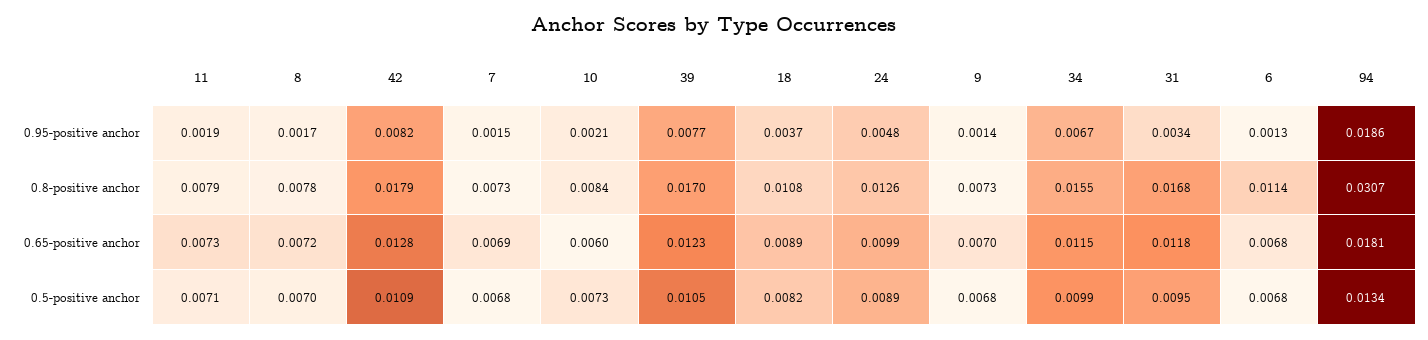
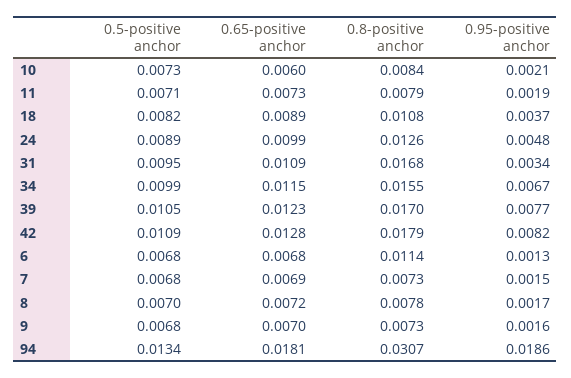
  {
    "11": {
      "0.95-positive anchor": 0.0019,
      "0.8-positive anchor": 0.0079,
      "0.65-positive anchor": 0.0073,
      "0.5-positive anchor": 0.0071
    },
    "8": {
      "0.95-positive anchor": 0.0017,
      "0.8-positive anchor": 0.0078,
      "0.65-positive anchor": 0.0072,
      "0.5-positive anchor": 0.007
    },
    "42": {
      "0.95-positive anchor": 0.0082,
      "0.8-positive anchor": 0.0179,
      "0.65-positive anchor": 0.0128,
      "0.5-positive anchor": 0.0109
    },
    "7": {
      "0.95-positive anchor": 0.0015,
      "0.8-positive anchor": 0.0073,
      "0.65-positive anchor": 0.0069,
      "0.5-positive anchor": 0.0068
    },
    "10": {
      "0.95-positive anchor": 0.0021,
      "0.8-positive anchor": 0.0084,
      "0.65-positive anchor": 0.006,
      "0.5-positive anchor": 0.0073
    },
    "39": {
      "0.95-positive anchor": 0.0077,
      "0.8-positive anchor": 0.017,
      "0.65-positive anchor": 0.0123,
      "0.5-positive anchor": 0.0105
    },
    "18": {
      "0.95-positive anchor": 0.0037,
      "0.8-positive anchor": 0.0108,
      "0.65-positive anchor": 0.0089,
      "0.5-positive anchor": 0.0082
    },
    "24": {
      "0.95-positive anchor": 0.0048,
      "0.8-positive anchor": 0.0126,
      "0.65-positive anchor": 0.0099,
      "0.5-positive anchor": 0.0089
    },
    "9": {
-     "0.95-positive anchor": 0.0014,
+     "0.95-positive anchor": 0.0016,
      "0.8-positive anchor": 0.0073,
      "0.65-positive anchor": 0.007,
      "0.5-positive anchor": 0.0068
    },
    "34": {
      "0.95-positive anchor": 0.0067,
      "0.8-positive anchor": 0.0155,
      "0.65-positive anchor": 0.0115,
      "0.5-positive anchor": 0.0099
    },
    "31": {
      "0.95-positive anchor": 0.0034,
      "0.8-positive anchor": 0.0168,
-     "0.65-positive anchor": 0.0118,
+     "0.65-positive anchor": 0.0109,
      "0.5-positive anchor": 0.0095
    },
    "6": {
      "0.95-positive anchor": 0.0013,
      "0.8-positive anchor": 0.0114,
      "0.65-positive anchor": 0.0068,
      "0.5-positive anchor": 0.0068
    },
    "94": {
      "0.95-positive anchor": 0.0186,
      "0.8-positive anchor": 0.0307,
      "0.65-positive anchor": 0.0181,
      "0.5-positive anchor": 0.0134
    }
  }

